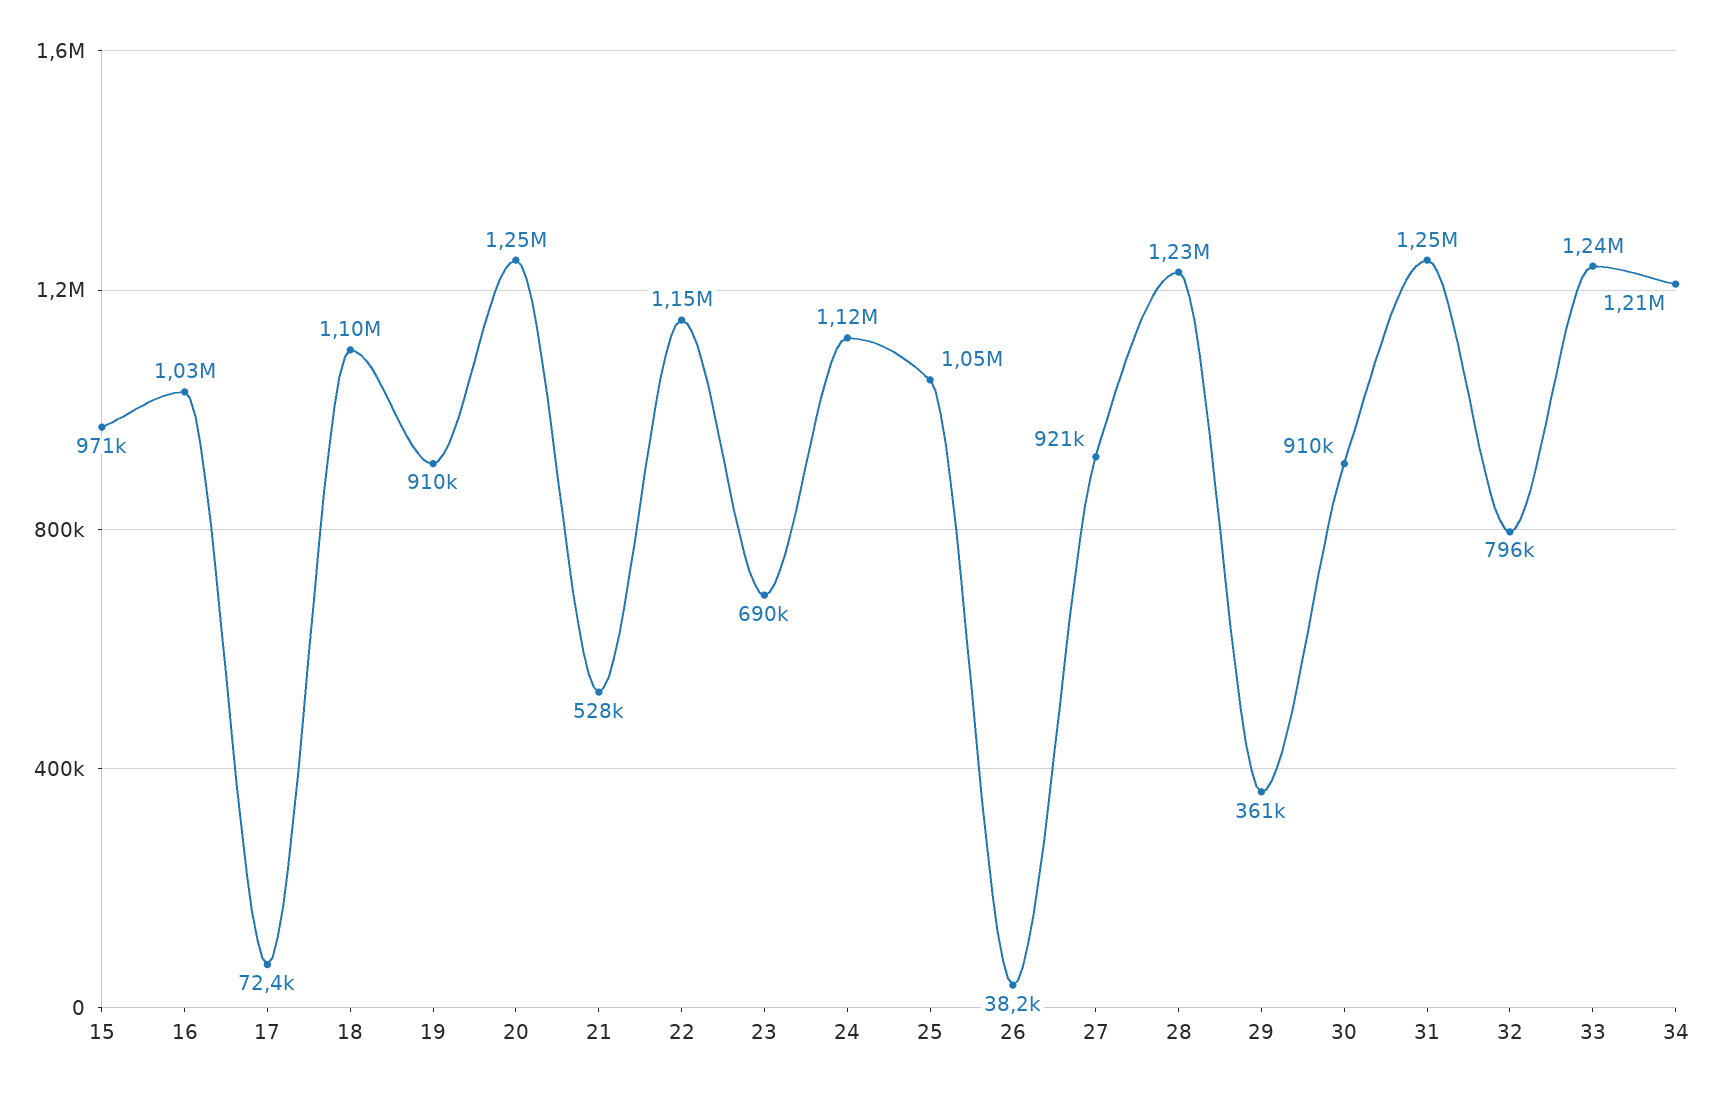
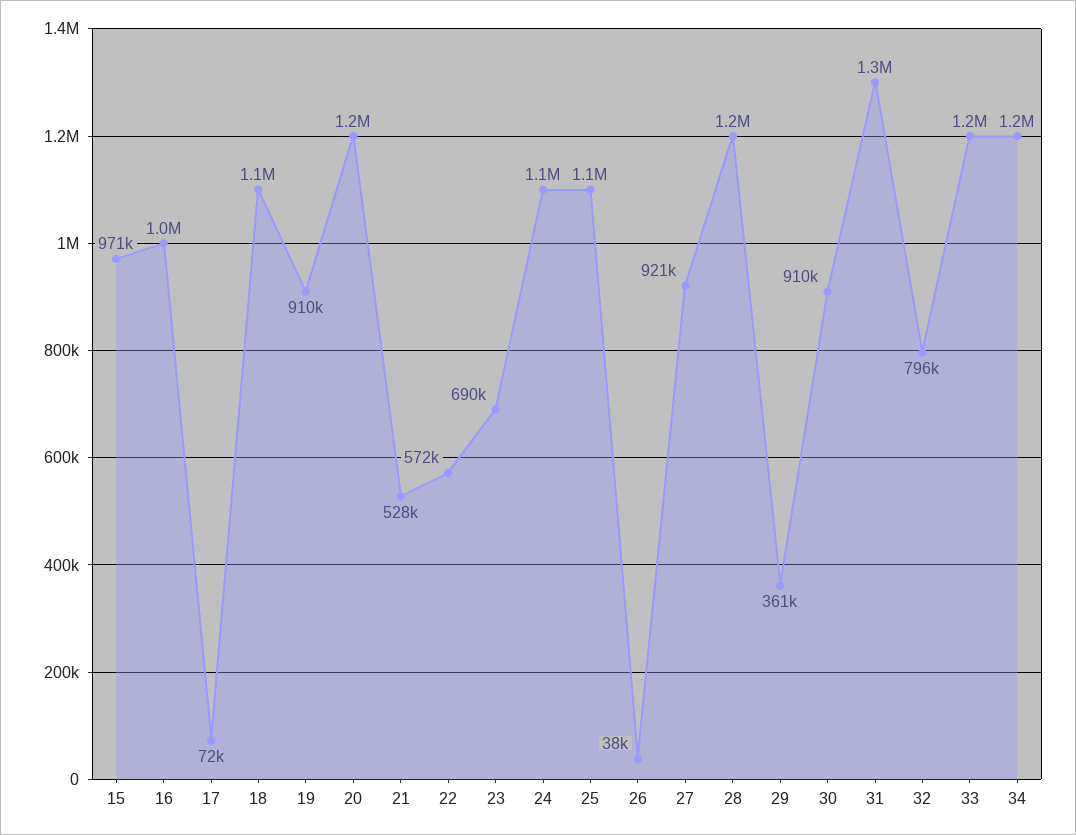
  {
    "15": 971000,
    "16": 1030000,
    "17": 72400,
    "18": 1100000,
    "19": 910000,
    "20": 1250000,
    "21": 528000,
-   "22": 1150000,
+   "22": 572000,
    "23": 690000,
    "24": 1120000,
    "25": 1050000,
    "26": 38200,
    "27": 921000,
    "28": 1230000,
    "29": 361000,
    "30": 910000,
    "31": 1250000,
    "32": 796000,
    "33": 1240000,
    "34": 1210000
  }

